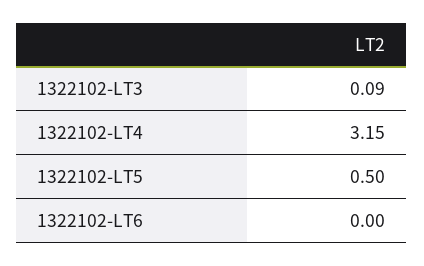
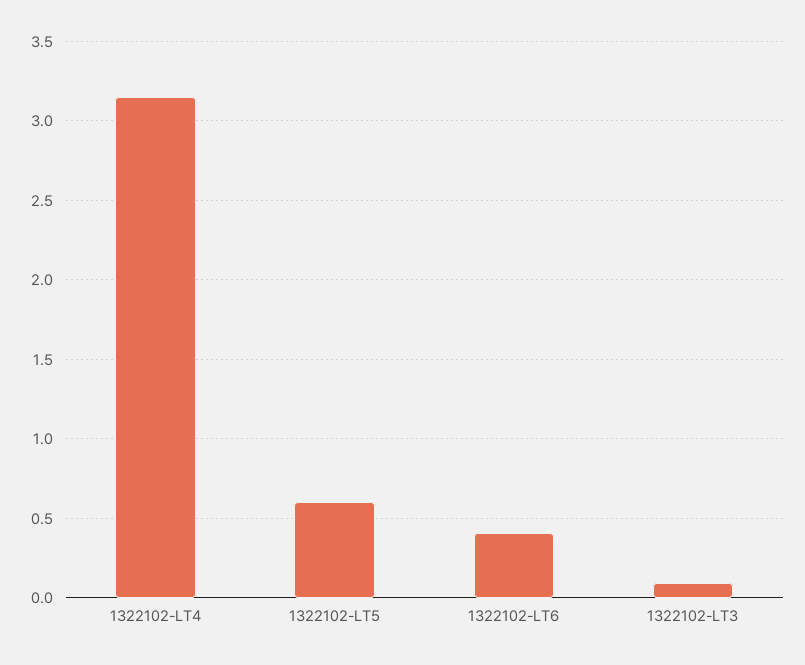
  {
    "1322102-LT3": 0.09,
    "1322102-LT4": 3.15,
-   "1322102-LT5": 0.5,
+   "1322102-LT5": 0.6,
-   "1322102-LT6": 0
+   "1322102-LT6": 0.4
  }

